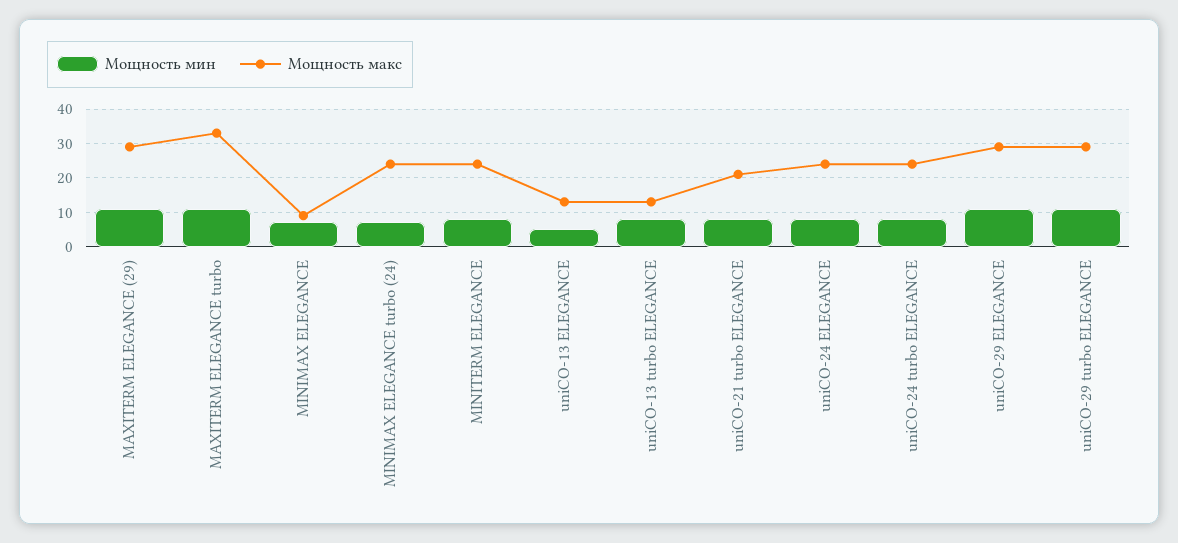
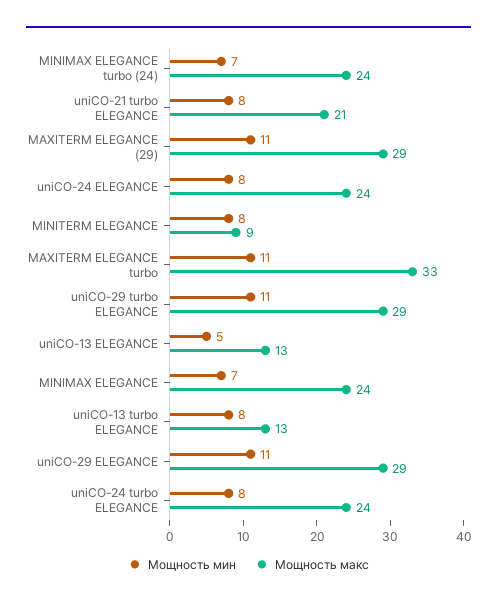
  {
    "Мощность мин": {
      "MAXITERM ELEGANCE (29)": 11,
      "MAXITERM ELEGANCE turbo": 11,
      "MINIMAX ELEGANCE": 7,
      "MINIMAX ELEGANCE turbo (24)": 7,
      "MINITERM ELEGANCE": 8,
      "uniCO-13 ELEGANCE": 5,
      "uniCO-13 turbo ELEGANCE": 8,
      "uniCO-21 turbo ELEGANCE": 8,
      "uniCO-24 ELEGANCE": 8,
      "uniCO-24 turbo ELEGANCE": 8,
      "uniCO-29 ELEGANCE": 11,
      "uniCO-29 turbo ELEGANCE": 11
    },
    "Мощность макс": {
      "MAXITERM ELEGANCE (29)": 29,
      "MAXITERM ELEGANCE turbo": 33,
-     "MINIMAX ELEGANCE": 10,
+     "MINIMAX ELEGANCE": 24,
      "MINIMAX ELEGANCE turbo (24)": 24,
-     "MINITERM ELEGANCE": 25,
+     "MINITERM ELEGANCE": 9,
      "uniCO-13 ELEGANCE": 13,
      "uniCO-13 turbo ELEGANCE": 13,
      "uniCO-21 turbo ELEGANCE": 21,
      "uniCO-24 ELEGANCE": 24,
      "uniCO-24 turbo ELEGANCE": 24,
      "uniCO-29 ELEGANCE": 29,
      "uniCO-29 turbo ELEGANCE": 29
    }
  }

